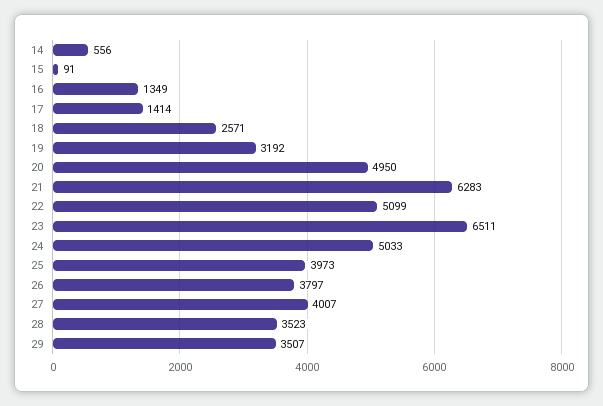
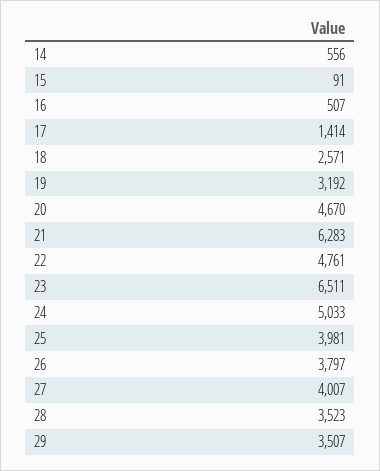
  {
    "14": 556,
    "15": 91,
-   "16": 1349,
+   "16": 507,
    "17": 1414,
    "18": 2571,
    "19": 3192,
-   "20": 4950,
+   "20": 4670,
    "21": 6283,
-   "22": 5099,
+   "22": 4761,
    "23": 6511,
    "24": 5033,
-   "25": 3973,
+   "25": 3981,
    "26": 3797,
    "27": 4007,
    "28": 3523,
    "29": 3507
  }

